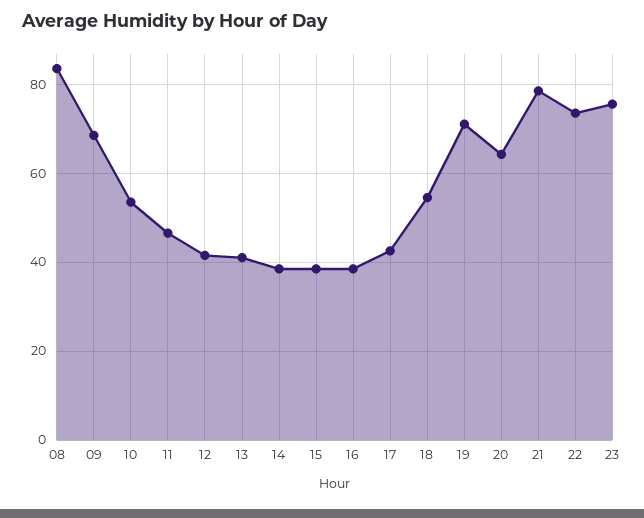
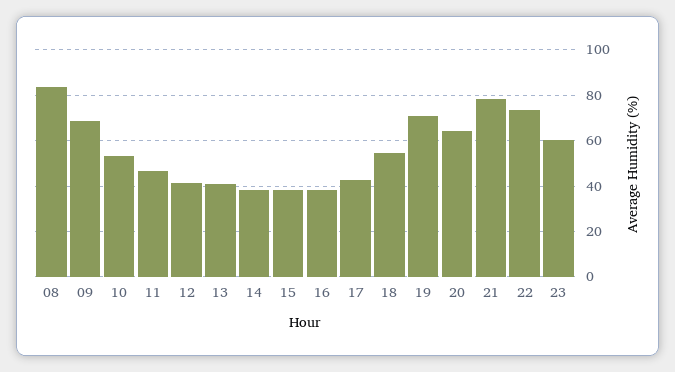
  {
    "08": 84,
    "09": 68,
    "10": 54,
    "11": 46,
    "12": 42,
    "13": 42,
    "14": 38,
    "15": 38,
    "16": 38,
    "17": 42,
    "18": 54,
    "19": 72,
    "20": 64,
    "21": 78,
    "22": 74,
-   "23": 76
+   "23": 60
  }

